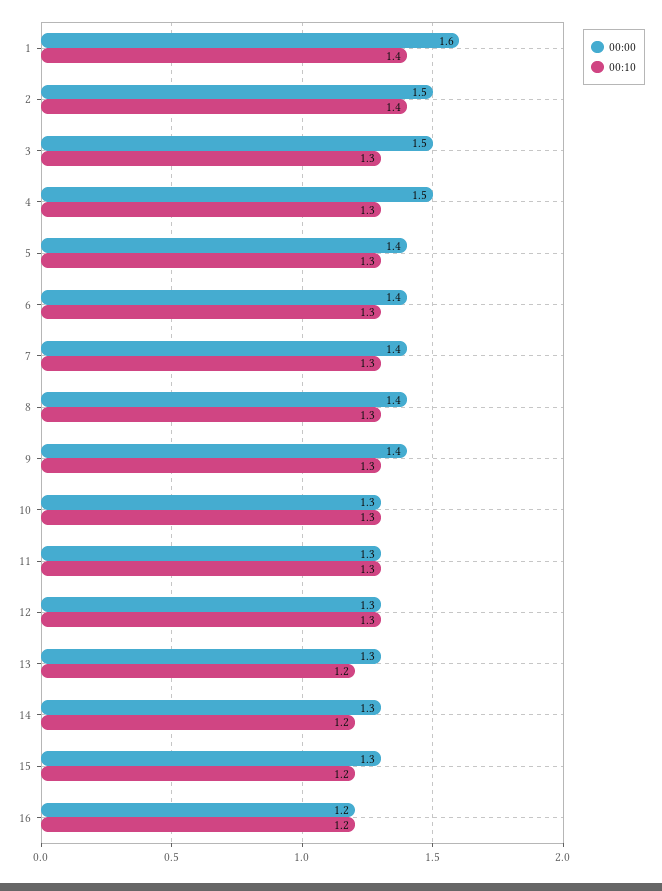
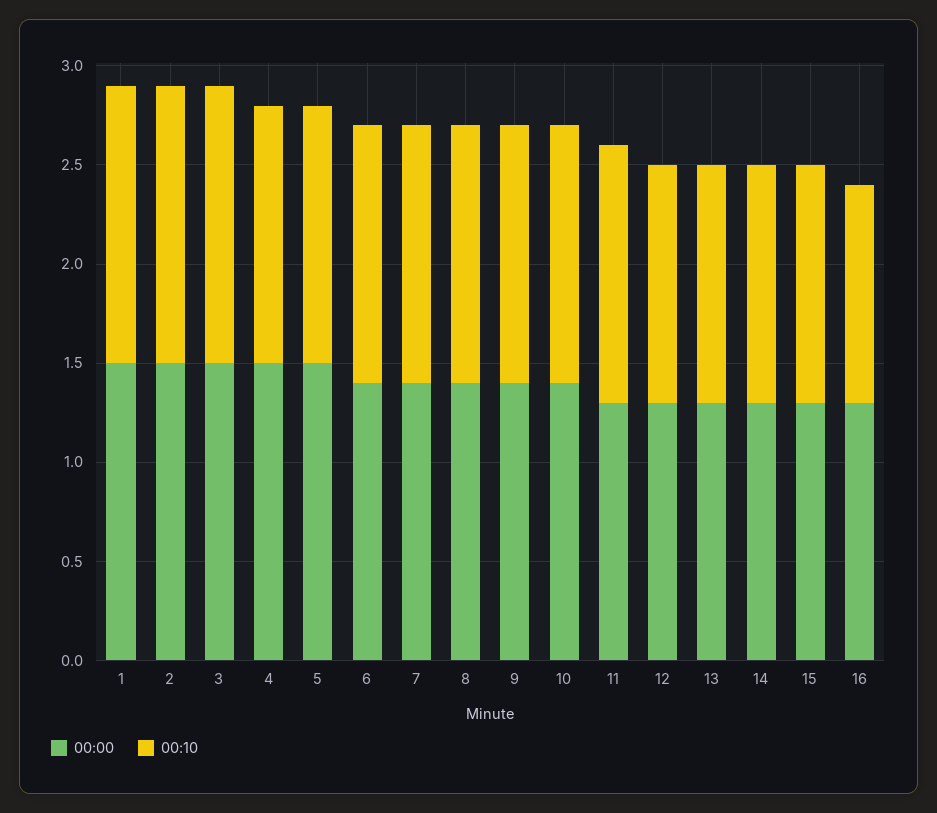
  {
    "00:00": {
-     "1": 1.6,
+     "1": 1.5,
      "2": 1.5,
      "3": 1.5,
      "4": 1.5,
-     "5": 1.4,
+     "5": 1.5,
      "6": 1.4,
      "7": 1.4,
      "8": 1.4,
      "9": 1.4,
-     "10": 1.3,
+     "10": 1.4,
      "11": 1.3,
      "12": 1.3,
      "13": 1.3,
      "14": 1.3,
      "15": 1.3,
-     "16": 1.2
+     "16": 1.3
    },
    "00:10": {
      "1": 1.4,
      "2": 1.4,
-     "3": 1.3,
+     "3": 1.4,
      "4": 1.3,
      "5": 1.3,
      "6": 1.3,
      "7": 1.3,
      "8": 1.3,
      "9": 1.3,
      "10": 1.3,
      "11": 1.3,
-     "12": 1.3,
+     "12": 1.2,
      "13": 1.2,
      "14": 1.2,
      "15": 1.2,
-     "16": 1.2
+     "16": 1.1
    }
  }

